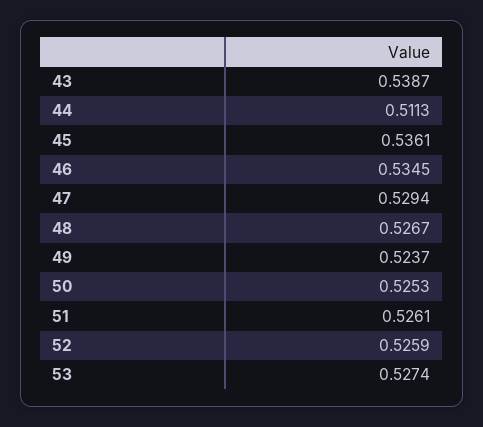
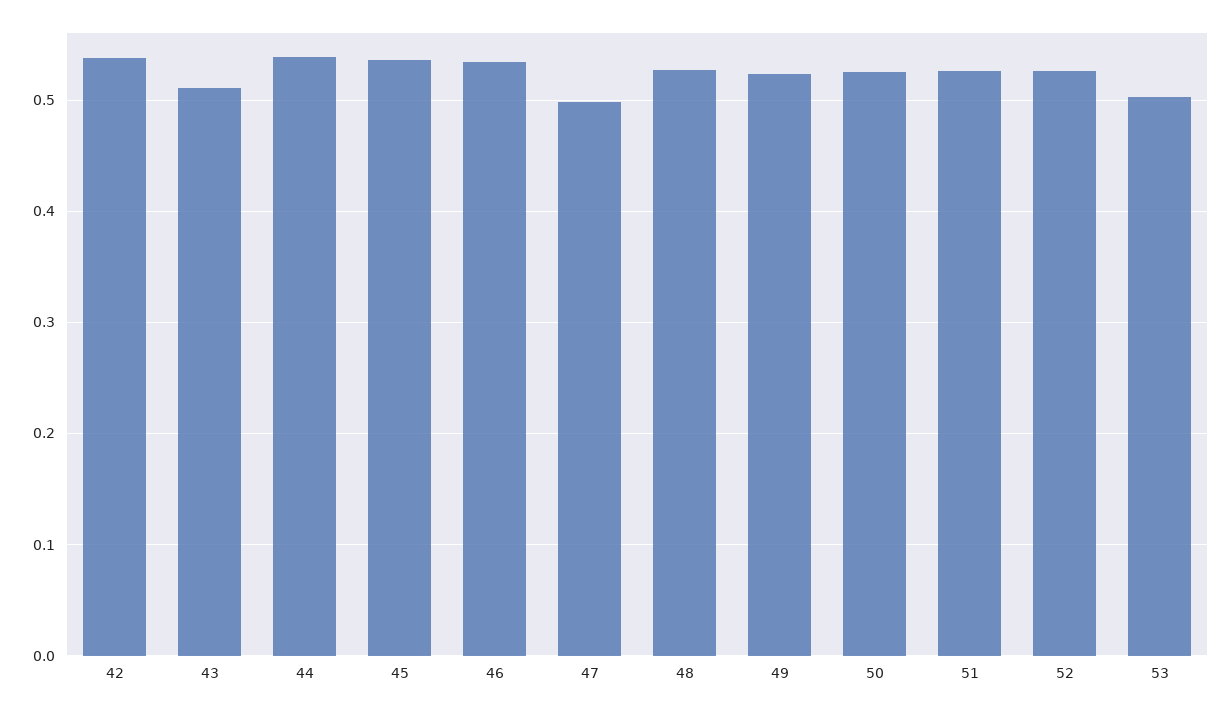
  {
-   "43": 0.5387,
+   "43": 0.51,
-   "44": 0.5113,
+   "44": 0.54,
    "45": 0.5361,
    "46": 0.5345,
-   "47": 0.5294,
+   "47": 0.5,
    "48": 0.5267,
    "49": 0.5237,
    "50": 0.5253,
    "51": 0.5261,
    "52": 0.5259,
-   "53": 0.5274
+   "53": 0.5,
+   "42": 0.54
  }

